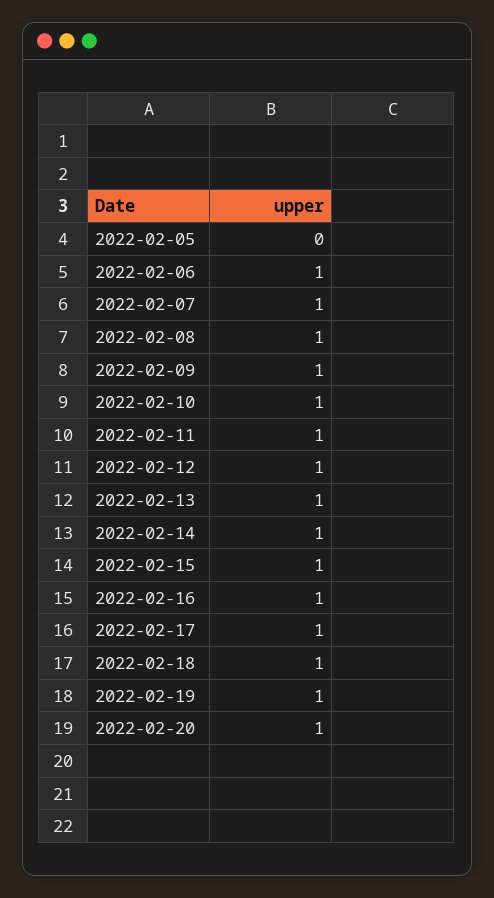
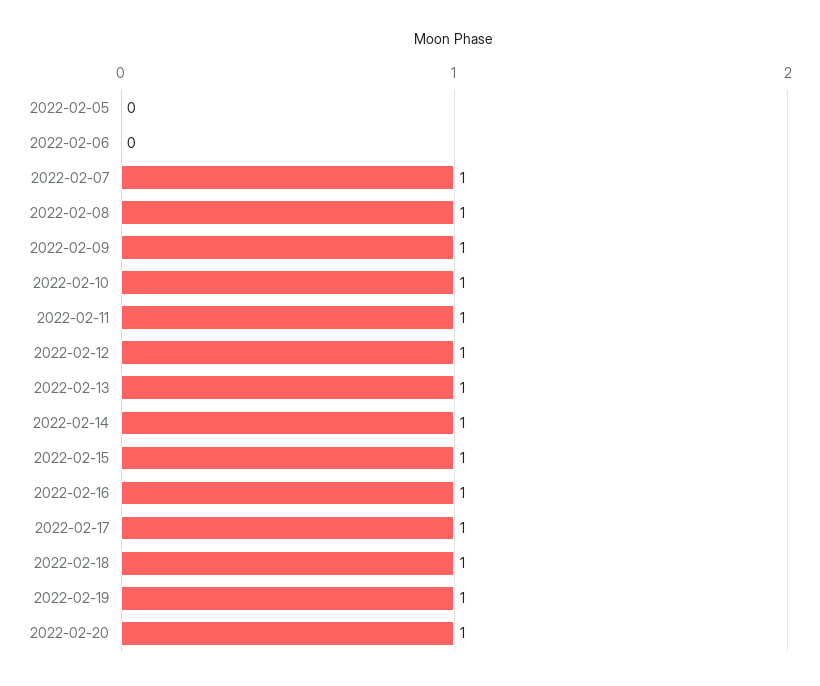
  {
    "2022-02-05": 0,
-   "2022-02-06": 1,
+   "2022-02-06": 0,
    "2022-02-07": 1,
    "2022-02-08": 1,
    "2022-02-09": 1,
    "2022-02-10": 1,
    "2022-02-11": 1,
    "2022-02-12": 1,
    "2022-02-13": 1,
    "2022-02-14": 1,
    "2022-02-15": 1,
    "2022-02-16": 1,
    "2022-02-17": 1,
    "2022-02-18": 1,
    "2022-02-19": 1,
    "2022-02-20": 1
  }

